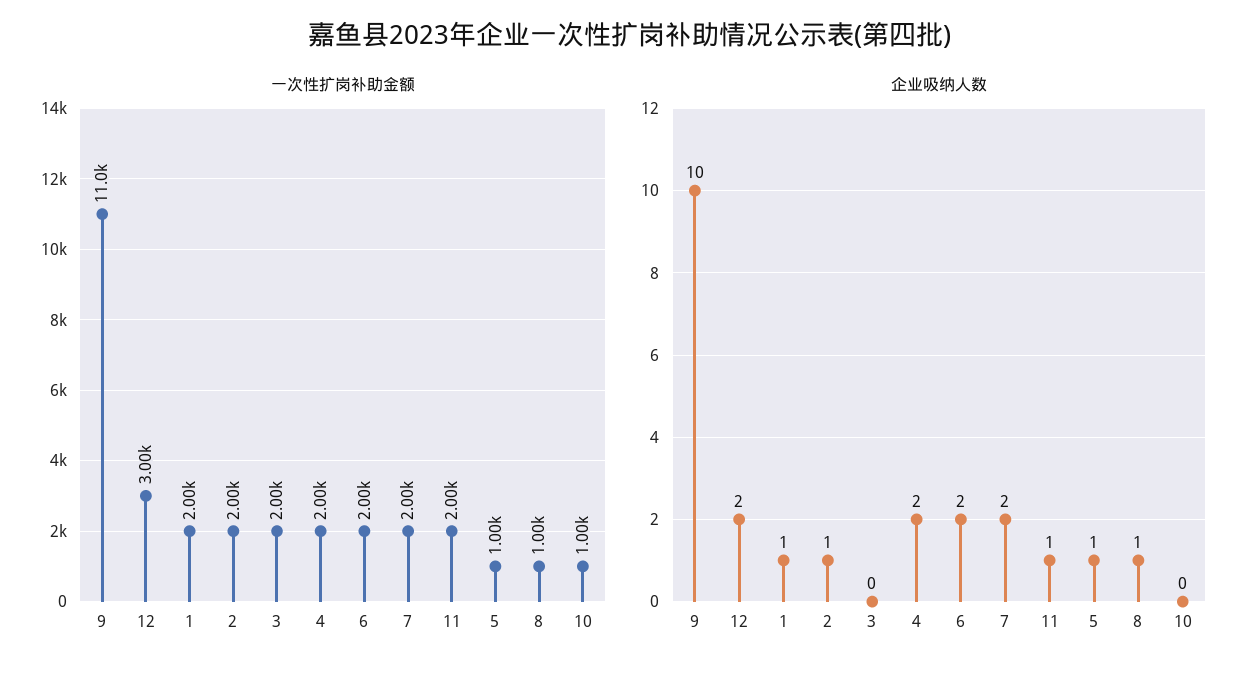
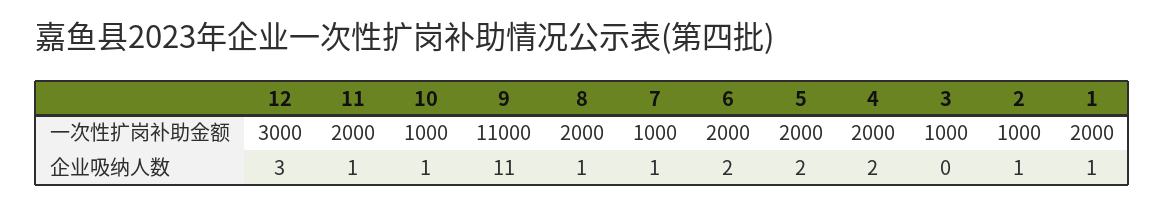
  {
    "一次性扩岗补助金额": {
      "9": 11000,
      "12": 3000,
      "1": 2000,
-     "2": 2000,
+     "2": 1000,
-     "3": 2000,
+     "3": 1000,
      "4": 2000,
      "6": 2000,
-     "7": 2000,
+     "7": 1000,
      "11": 2000,
-     "5": 1000,
+     "5": 2000,
-     "8": 1000,
+     "8": 2000,
      "10": 1000
    },
    "企业吸纳人数": {
-     "9": 10,
+     "9": 11,
-     "12": 2,
+     "12": 3,
      "1": 1,
      "2": 1,
      "3": 0,
      "4": 2,
      "6": 2,
-     "7": 2,
+     "7": 1,
      "11": 1,
-     "5": 1,
+     "5": 2,
      "8": 1,
-     "10": 0
+     "10": 1
    }
  }

